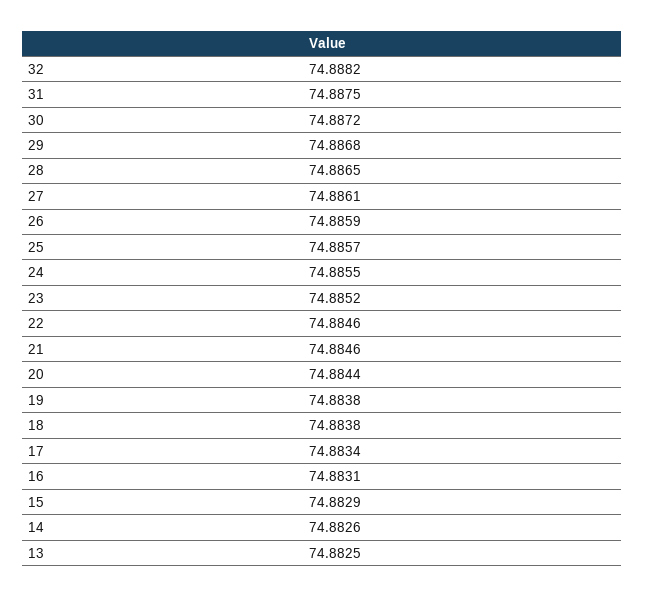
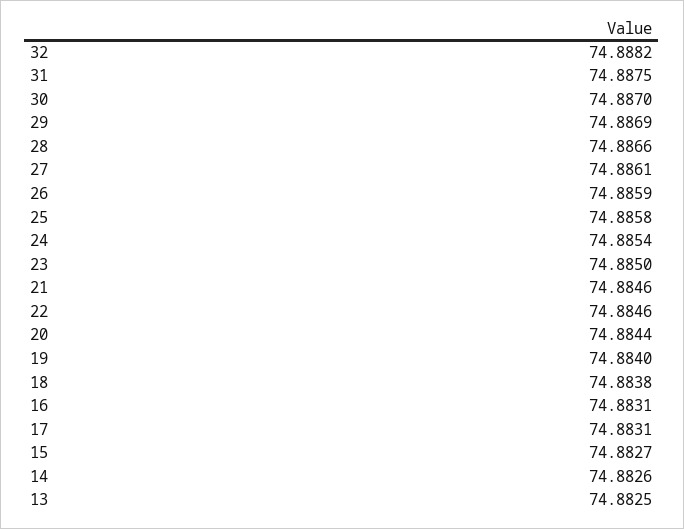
  {
    "32": 74.8882,
    "31": 74.8875,
-   "30": 74.8872,
+   "30": 74.887,
-   "29": 74.8868,
+   "29": 74.8869,
-   "28": 74.8865,
+   "28": 74.8866,
    "27": 74.8861,
    "26": 74.8859,
-   "25": 74.8857,
+   "25": 74.8858,
-   "24": 74.8855,
+   "24": 74.8854,
-   "23": 74.8852,
+   "23": 74.885,
    "22": 74.8846,
    "21": 74.8846,
    "20": 74.8844,
-   "19": 74.8838,
+   "19": 74.884,
    "18": 74.8838,
-   "17": 74.8834,
+   "17": 74.8831,
    "16": 74.8831,
-   "15": 74.8829,
+   "15": 74.8827,
    "14": 74.8826,
    "13": 74.8825
  }

